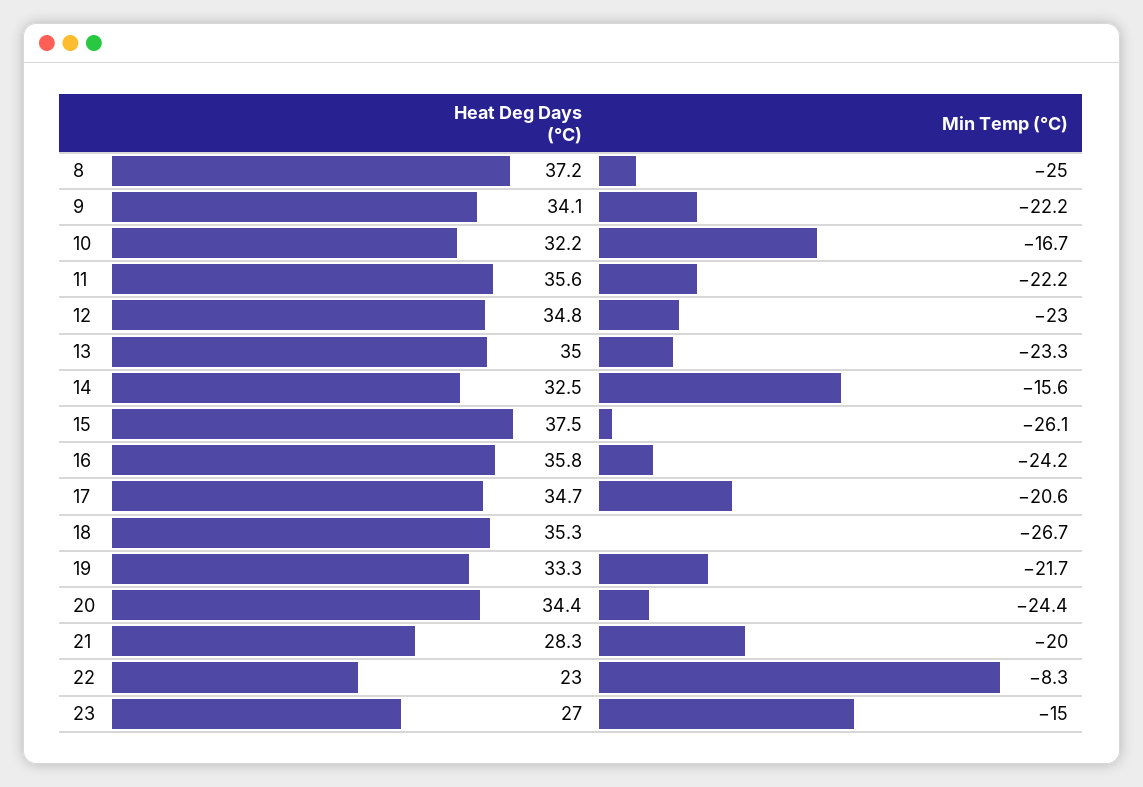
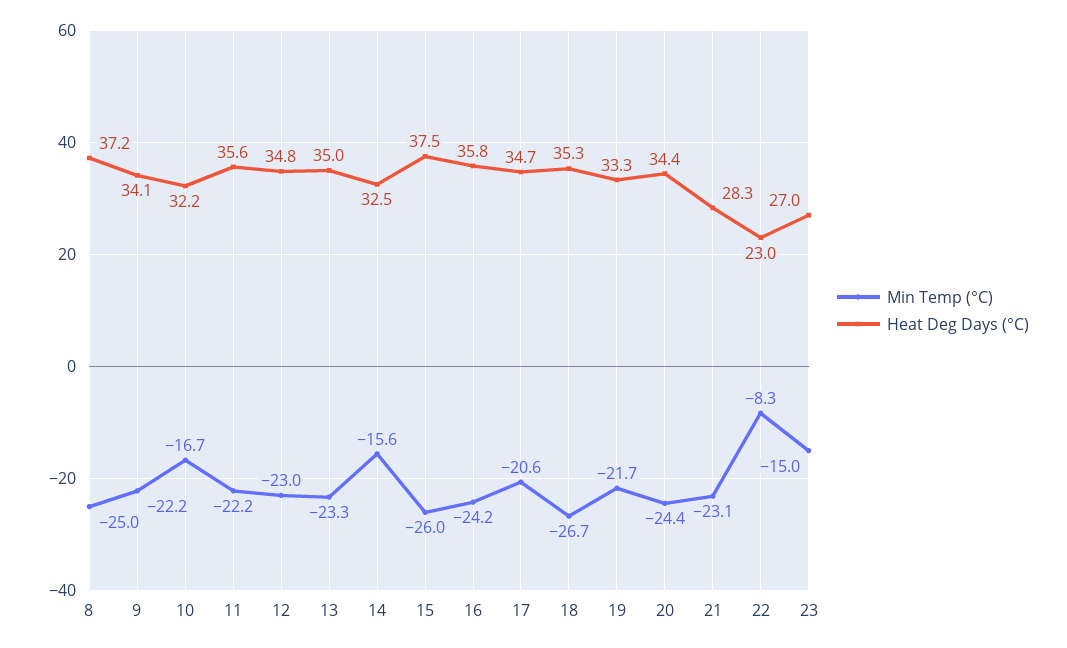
  {
    "Heat Deg Days (°C)": {
      "8": 37.2,
      "9": 34.1,
      "10": 32.2,
      "11": 35.6,
      "12": 34.8,
      "13": 35,
      "14": 32.5,
      "15": 37.5,
      "16": 35.8,
      "17": 34.7,
      "18": 35.3,
      "19": 33.3,
      "20": 34.4,
      "21": 28.3,
      "22": 23,
      "23": 27
    },
    "Min Temp (°C)": {
      "8": -25,
      "9": -22.2,
      "10": -16.7,
      "11": -22.2,
      "12": -23,
      "13": -23.3,
      "14": -15.6,
-     "15": -26.1,
+     "15": -26,
      "16": -24.2,
      "17": -20.6,
      "18": -26.7,
      "19": -21.7,
      "20": -24.4,
-     "21": -20,
+     "21": -23.1,
      "22": -8.3,
      "23": -15
    }
  }

